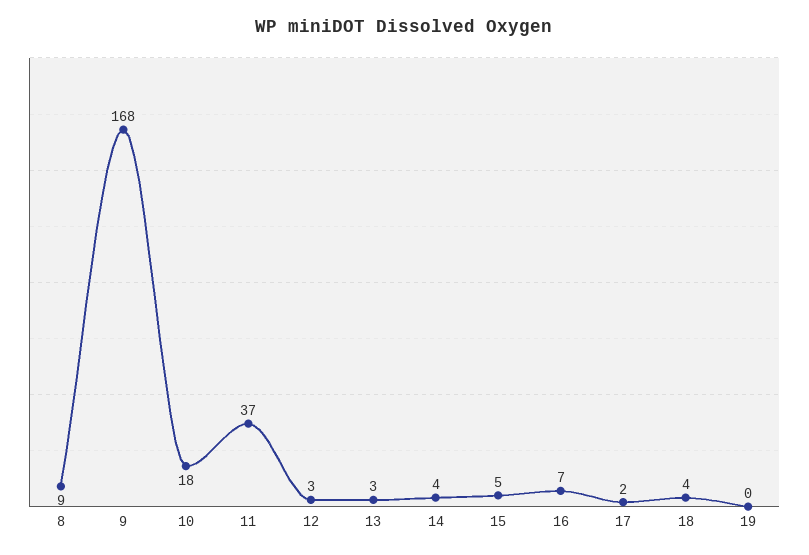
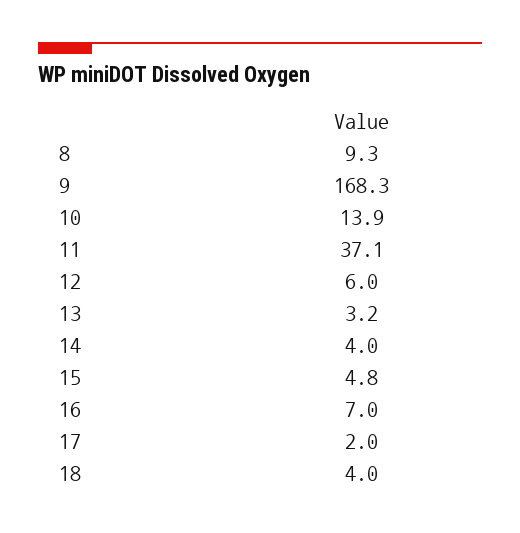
  {
    "8": 9.3,
    "9": 168.3,
-   "10": 18,
+   "10": 13.9,
    "11": 37.1,
-   "12": 3,
+   "12": 6,
    "13": 3.2,
    "14": 4,
    "15": 4.8,
    "16": 7,
    "17": 2,
-   "18": 4,
+   "18": 4
-   "19": 0
  }

